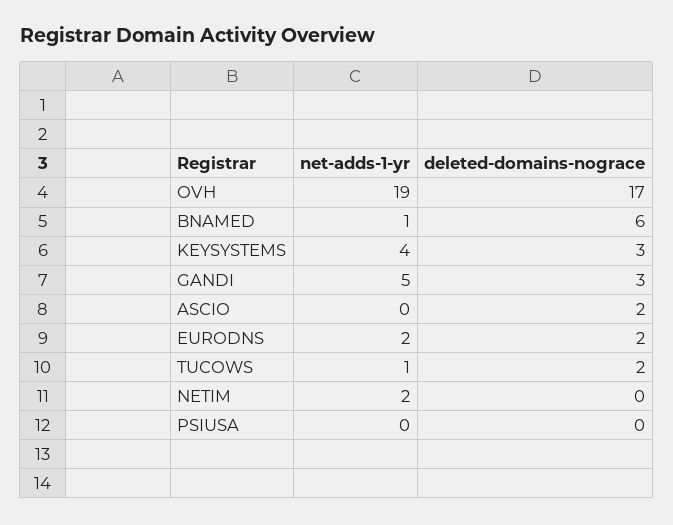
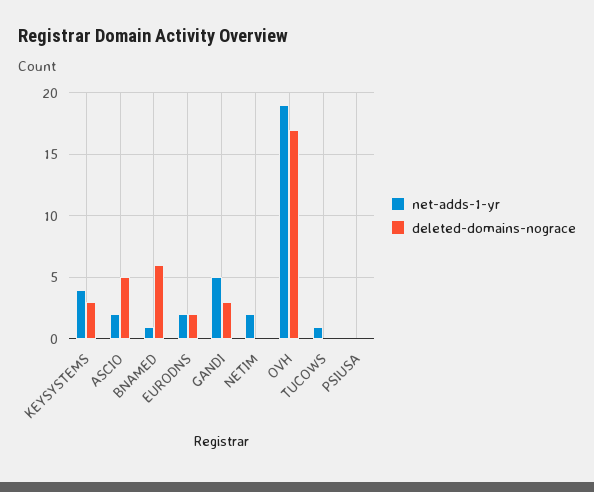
  {
    "net-adds-1-yr": {
      "OVH": 19,
      "BNAMED": 1,
      "KEYSYSTEMS": 4,
      "GANDI": 5,
-     "ASCIO": 0,
+     "ASCIO": 2,
      "EURODNS": 2,
      "TUCOWS": 1,
      "NETIM": 2,
      "PSIUSA": 0
    },
    "deleted-domains-nograce": {
      "OVH": 17,
      "BNAMED": 6,
      "KEYSYSTEMS": 3,
      "GANDI": 3,
-     "ASCIO": 2,
+     "ASCIO": 5,
      "EURODNS": 2,
-     "TUCOWS": 2,
+     "TUCOWS": 0,
      "NETIM": 0,
      "PSIUSA": 0
    }
  }

